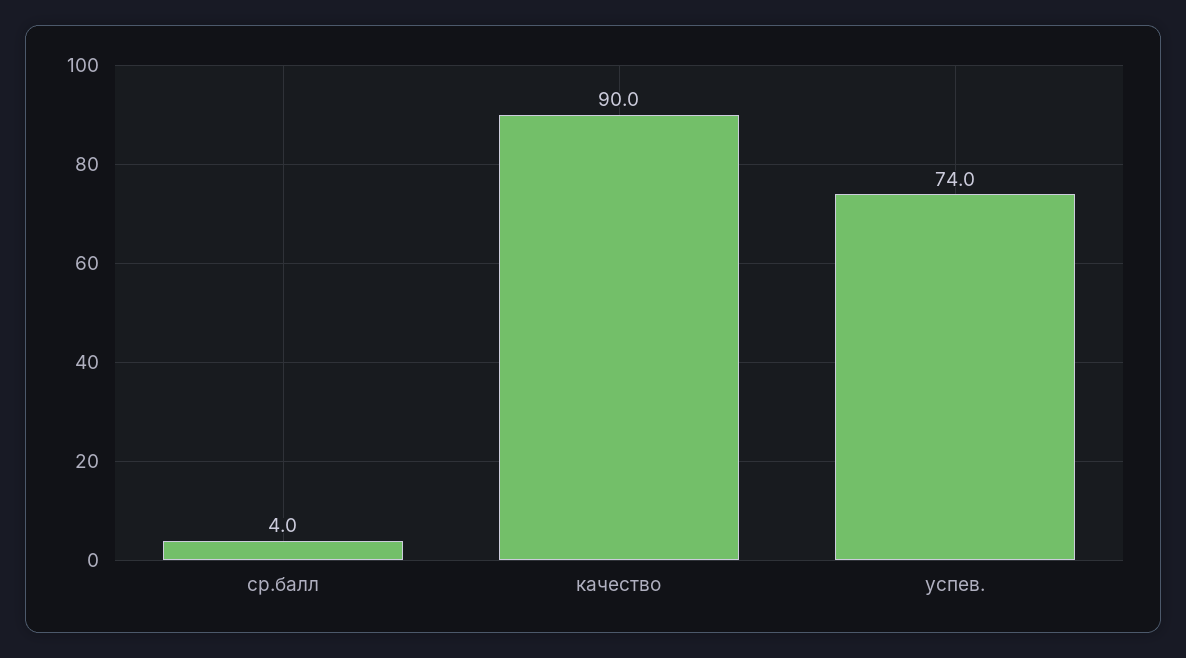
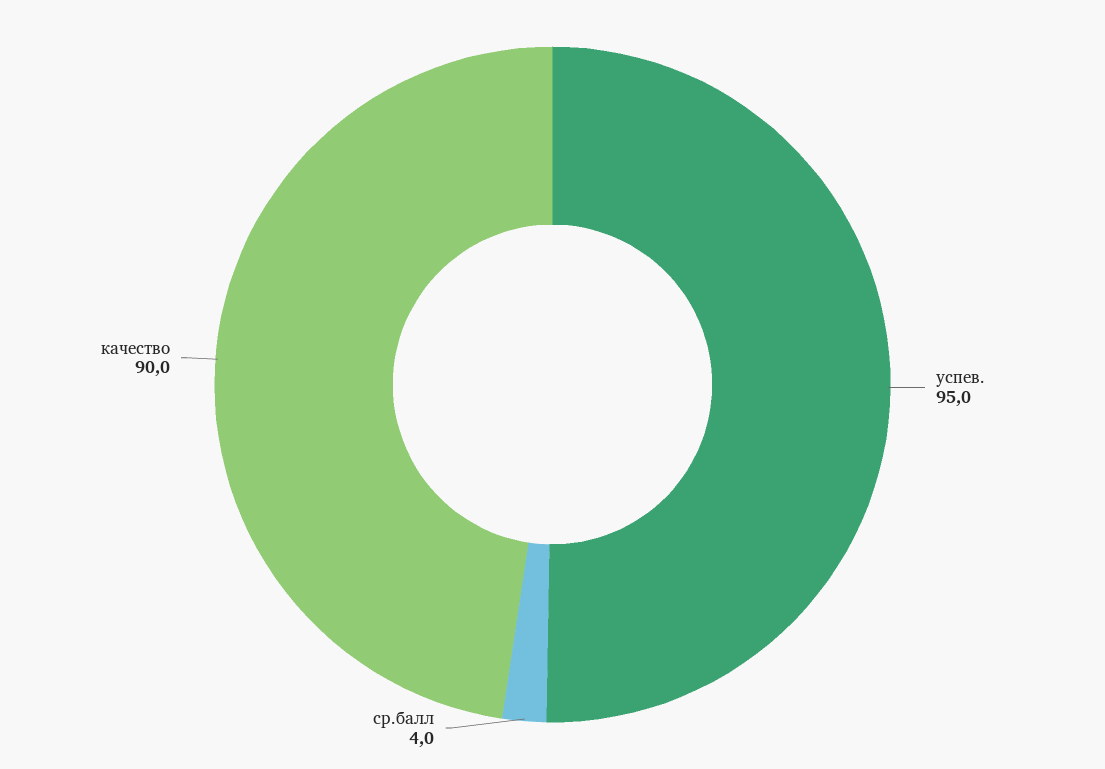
  {
    "ср.балл": 4,
    "качество": 90,
-   "успев.": 74
+   "успев.": 95
  }

